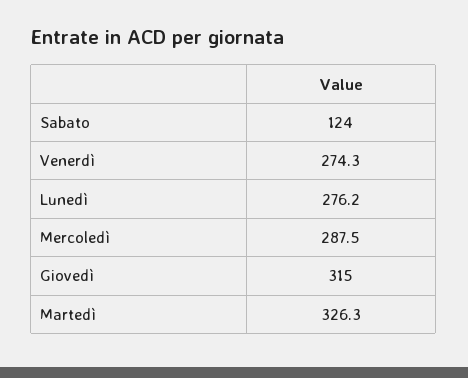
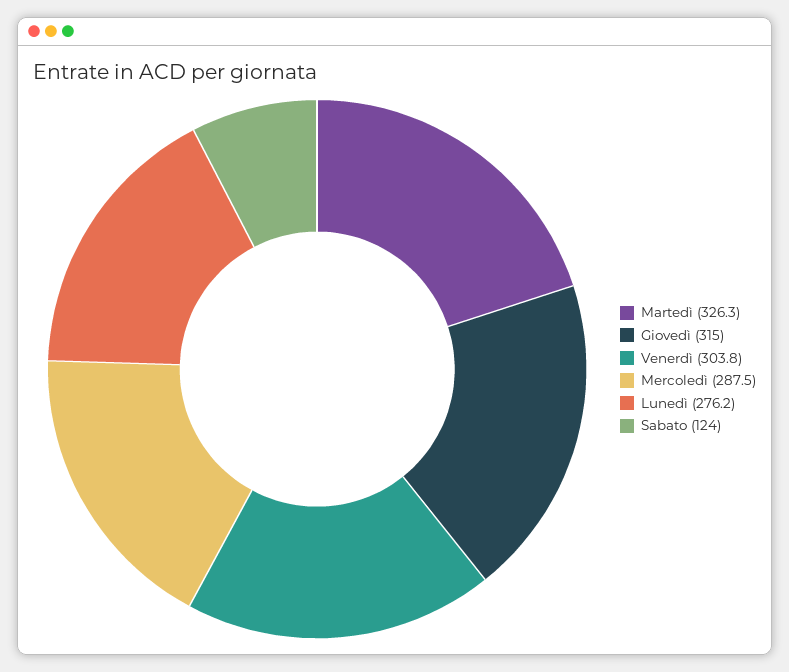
  {
    "Sabato": 124,
-   "Venerdì": 274.3,
+   "Venerdì": 303.8,
    "Lunedì": 276.2,
    "Mercoledì": 287.5,
    "Giovedì": 315,
    "Martedì": 326.3
  }

